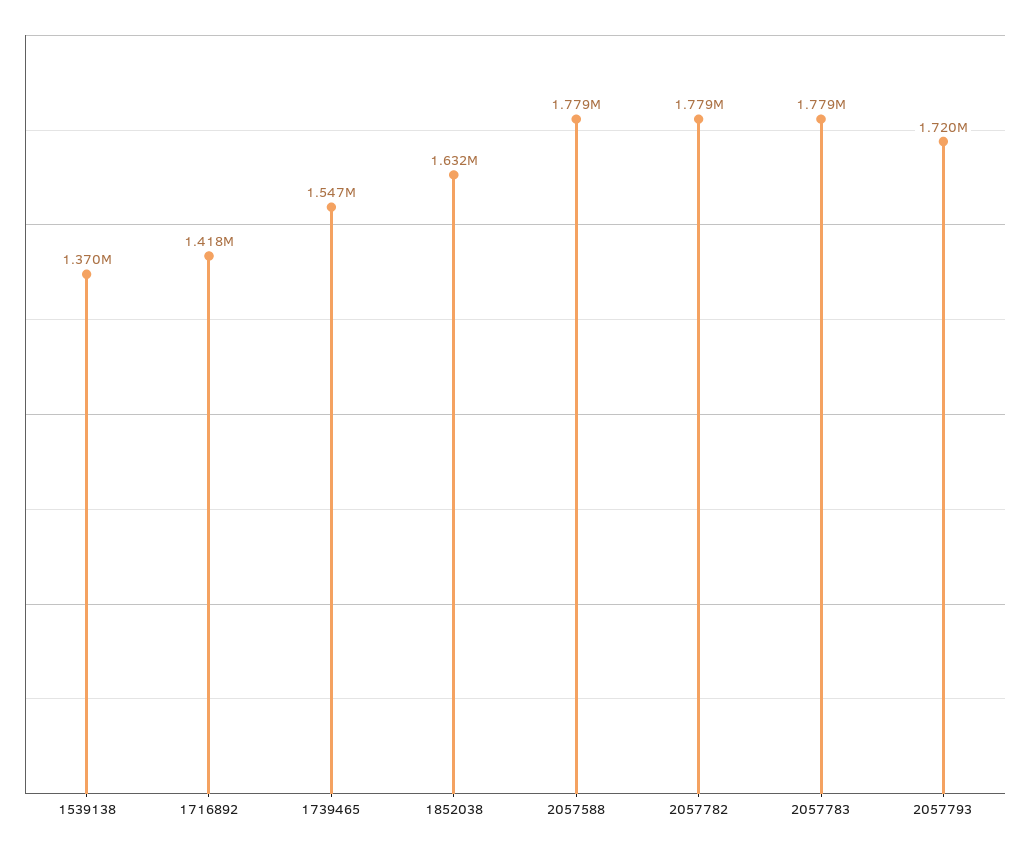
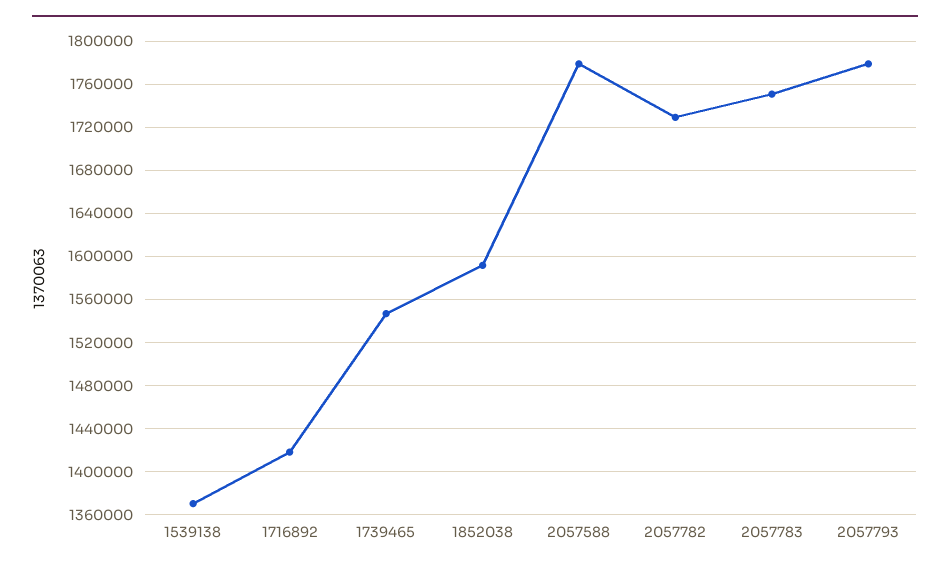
  {
    "1539138": 1370000,
    "1716892": 1418000,
    "1739465": 1547000,
-   "1852038": 1632000,
+   "1852038": 1590000,
    "2057588": 1779000,
-   "2057782": 1779000,
+   "2057782": 1730000,
-   "2057783": 1779000,
+   "2057783": 1750000,
-   "2057793": 1720000
+   "2057793": 1780000
  }

